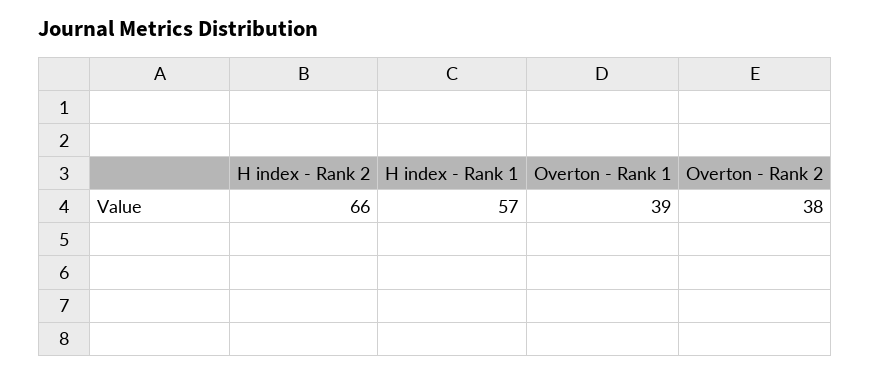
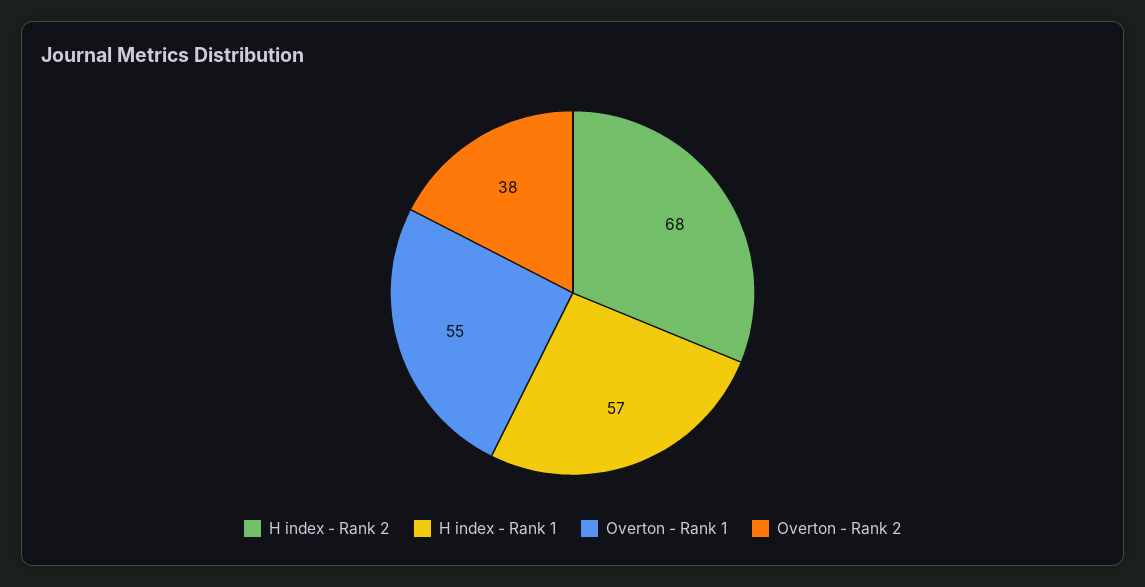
  {
-   "H index - Rank 2": 66,
+   "H index - Rank 2": 68,
    "H index - Rank 1": 57,
-   "Overton - Rank 1": 39,
+   "Overton - Rank 1": 55,
    "Overton - Rank 2": 38
  }

